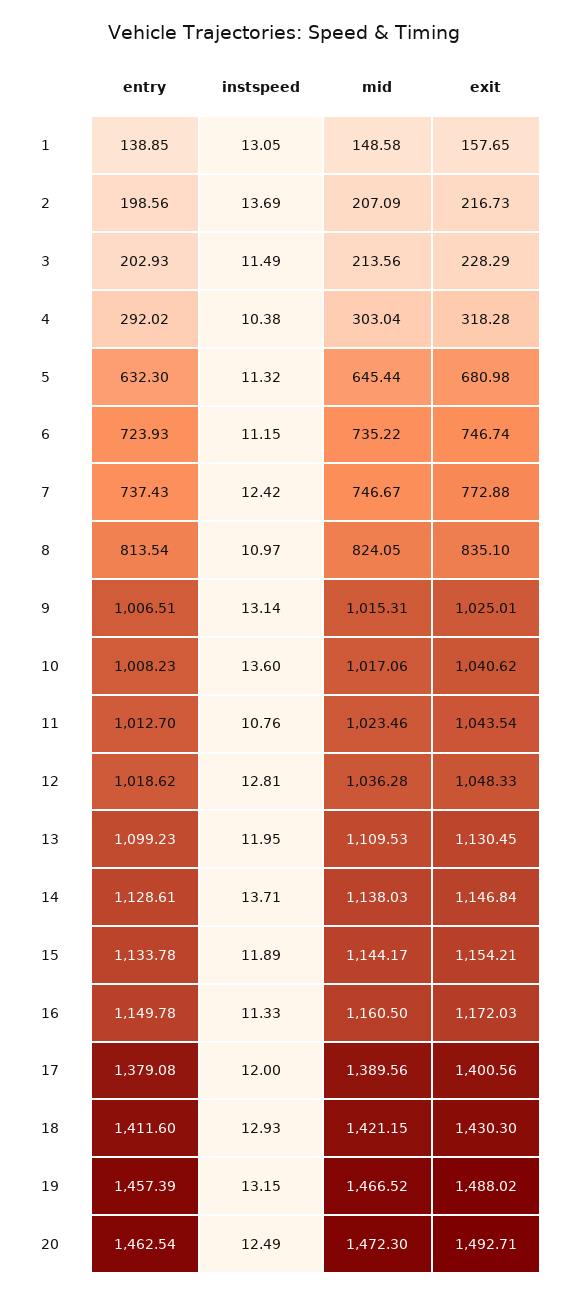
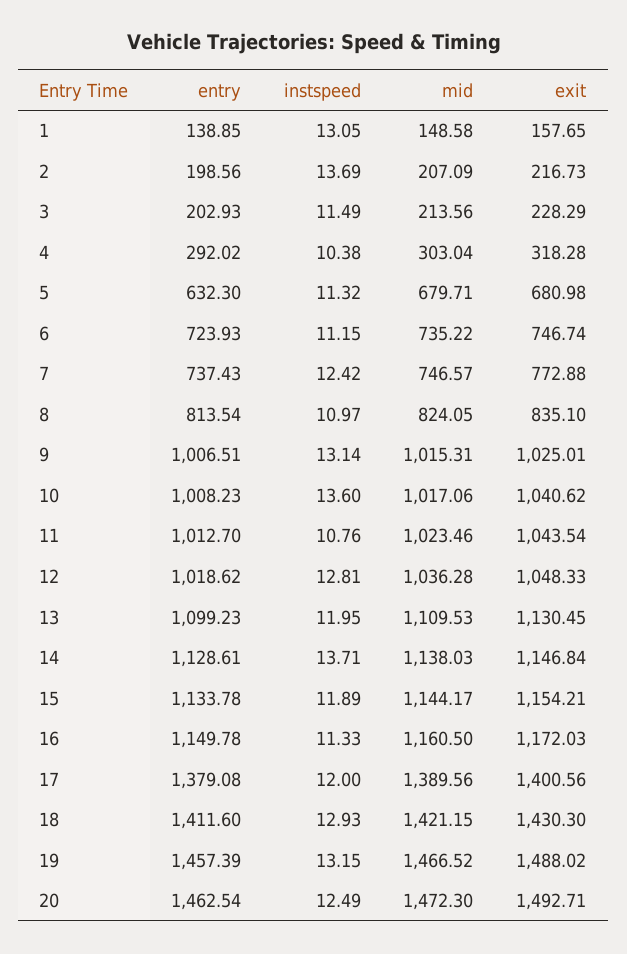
  {
    "entry": {
      "1": 138.85,
      "2": 198.56,
      "3": 202.93,
      "4": 292.02,
      "5": 632.3,
      "6": 723.93,
      "7": 737.43,
      "8": 813.54,
      "9": 1006.51,
      "10": 1008.23,
      "11": 1012.7,
      "12": 1018.62,
      "13": 1099.23,
      "14": 1128.61,
      "15": 1133.78,
      "16": 1149.78,
      "17": 1379.08,
      "18": 1411.6,
      "19": 1457.39,
      "20": 1462.54
    },
    "instspeed": {
      "1": 13.05,
      "2": 13.69,
      "3": 11.49,
      "4": 10.38,
      "5": 11.32,
      "6": 11.15,
      "7": 12.42,
      "8": 10.97,
      "9": 13.14,
      "10": 13.6,
      "11": 10.76,
      "12": 12.81,
      "13": 11.95,
      "14": 13.71,
      "15": 11.89,
      "16": 11.33,
      "17": 12,
      "18": 12.93,
      "19": 13.15,
      "20": 12.49
    },
    "mid": {
      "1": 148.58,
      "2": 207.09,
      "3": 213.56,
      "4": 303.04,
-     "5": 645.44,
+     "5": 679.71,
      "6": 735.22,
-     "7": 746.67,
+     "7": 746.57,
      "8": 824.05,
      "9": 1015.31,
      "10": 1017.06,
      "11": 1023.46,
      "12": 1036.28,
      "13": 1109.53,
      "14": 1138.03,
      "15": 1144.17,
      "16": 1160.5,
      "17": 1389.56,
      "18": 1421.15,
      "19": 1466.52,
      "20": 1472.3
    },
    "exit": {
      "1": 157.65,
      "2": 216.73,
      "3": 228.29,
      "4": 318.28,
      "5": 680.98,
      "6": 746.74,
      "7": 772.88,
      "8": 835.1,
      "9": 1025.01,
      "10": 1040.62,
      "11": 1043.54,
      "12": 1048.33,
      "13": 1130.45,
      "14": 1146.84,
      "15": 1154.21,
      "16": 1172.03,
      "17": 1400.56,
      "18": 1430.3,
      "19": 1488.02,
      "20": 1492.71
    }
  }

